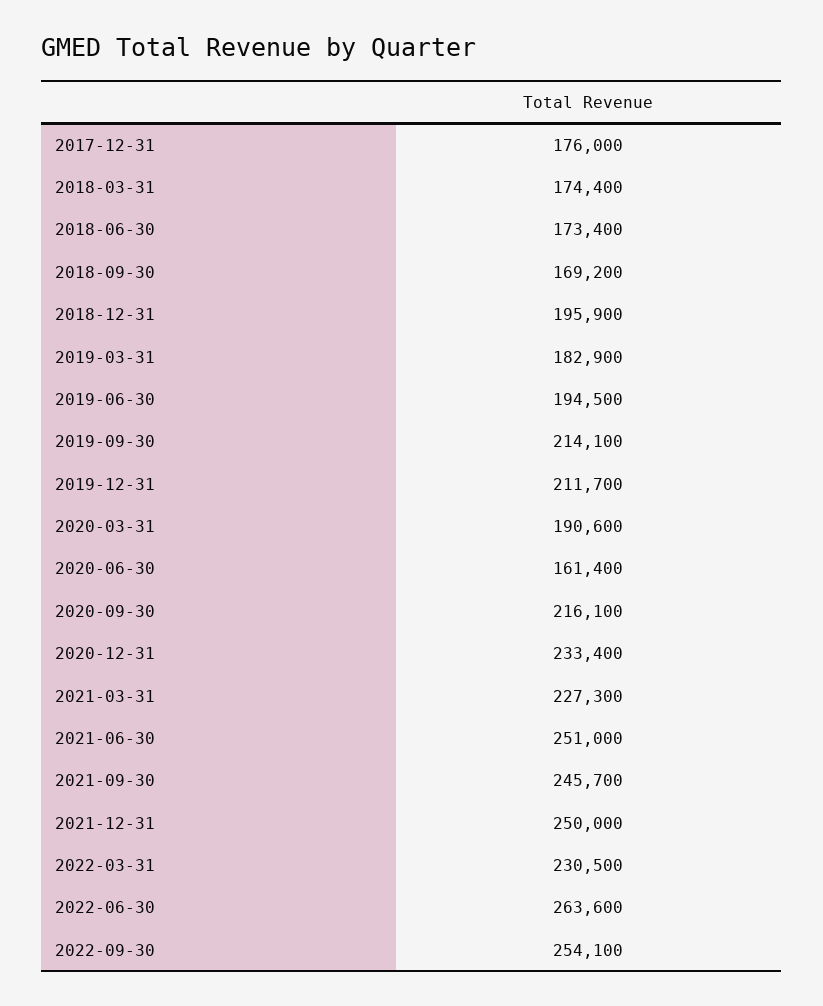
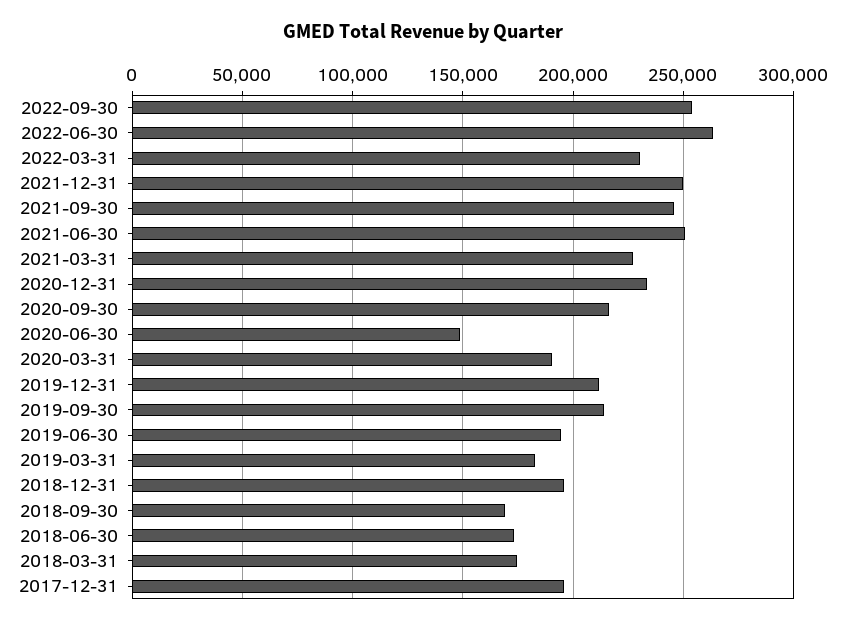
  {
-   "2017-12-31": 176000,
+   "2017-12-31": 195000,
    "2018-03-31": 174400,
    "2018-06-30": 173400,
    "2018-09-30": 169200,
    "2018-12-31": 195900,
    "2019-03-31": 182900,
    "2019-06-30": 194500,
    "2019-09-30": 214100,
    "2019-12-31": 211700,
    "2020-03-31": 190600,
-   "2020-06-30": 161400,
+   "2020-06-30": 150000,
    "2020-09-30": 216100,
    "2020-12-31": 233400,
    "2021-03-31": 227300,
    "2021-06-30": 251000,
    "2021-09-30": 245700,
    "2021-12-31": 250000,
    "2022-03-31": 230500,
    "2022-06-30": 263600,
    "2022-09-30": 254100
  }

